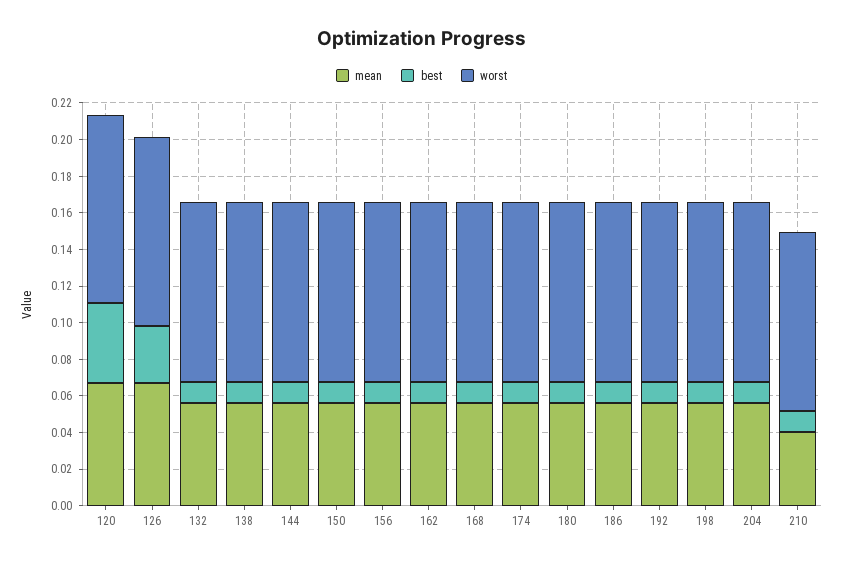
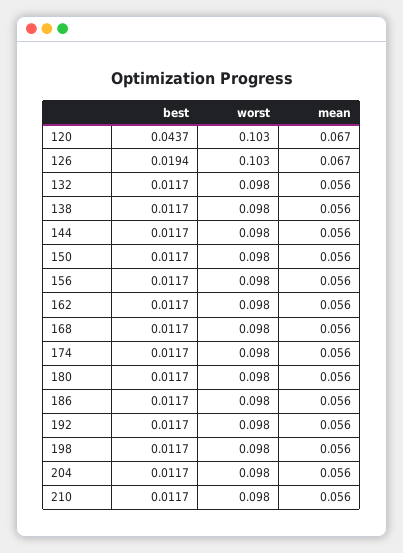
  {
    "mean": {
      "120": 0.067,
      "126": 0.067,
      "132": 0.056,
      "138": 0.056,
      "144": 0.056,
      "150": 0.056,
      "156": 0.056,
      "162": 0.056,
      "168": 0.056,
      "174": 0.056,
      "180": 0.056,
      "186": 0.056,
      "192": 0.056,
      "198": 0.056,
      "204": 0.056,
-     "210": 0.04
+     "210": 0.056
    },
    "best": {
      "120": 0.0437,
-     "126": 0.03,
+     "126": 0.0194,
      "132": 0.0117,
      "138": 0.0117,
      "144": 0.0117,
      "150": 0.0117,
      "156": 0.0117,
      "162": 0.0117,
      "168": 0.0117,
      "174": 0.0117,
      "180": 0.0117,
      "186": 0.0117,
      "192": 0.0117,
      "198": 0.0117,
      "204": 0.0117,
      "210": 0.0117
    },
    "worst": {
      "120": 0.103,
      "126": 0.103,
      "132": 0.098,
      "138": 0.098,
      "144": 0.098,
      "150": 0.098,
      "156": 0.098,
      "162": 0.098,
      "168": 0.098,
      "174": 0.098,
      "180": 0.098,
      "186": 0.098,
      "192": 0.098,
      "198": 0.098,
      "204": 0.098,
      "210": 0.098
    }
  }

